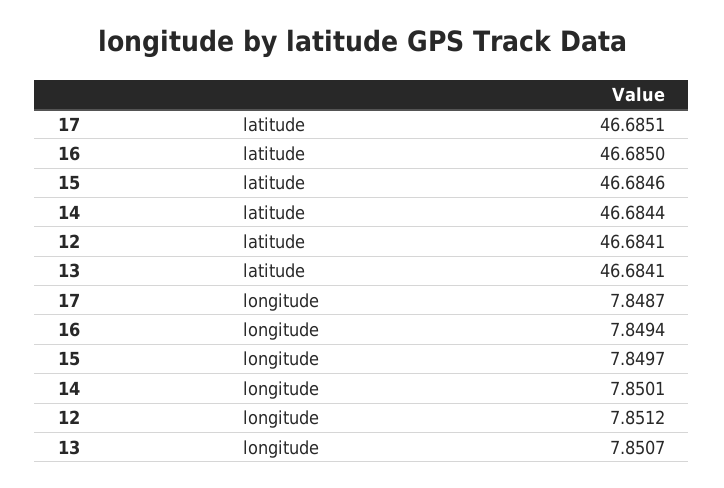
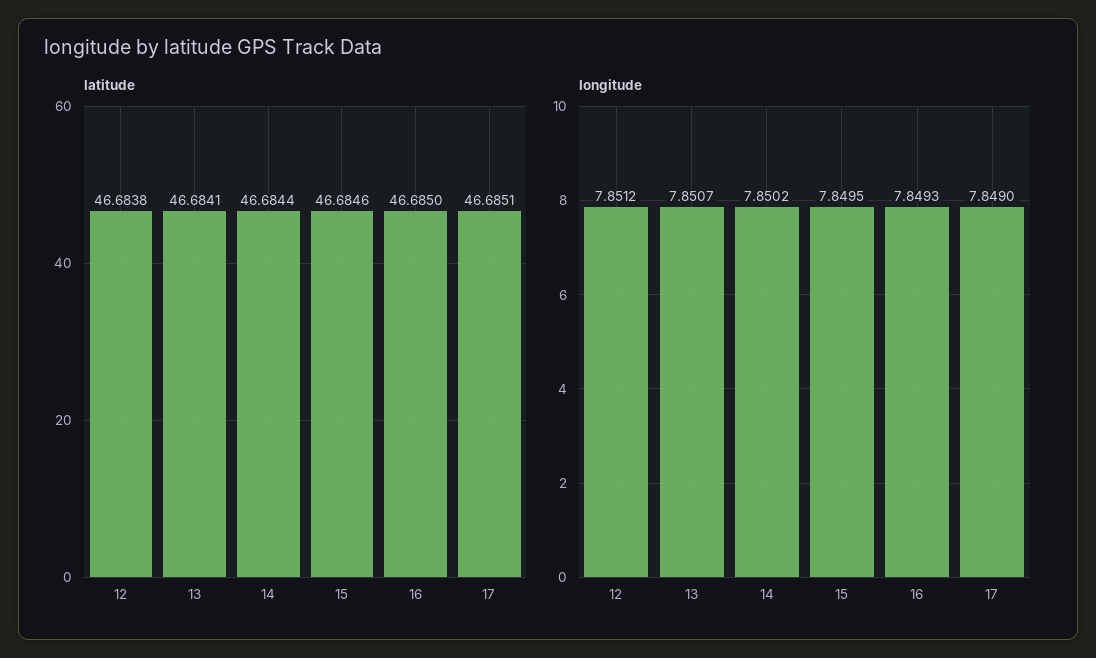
  {
    "latitude": {
      "17": 46.6851,
      "16": 46.685,
      "15": 46.6846,
      "14": 46.6844,
-     "12": 46.6841,
+     "12": 46.6838,
      "13": 46.6841
    },
    "longitude": {
-     "17": 7.8487,
+     "17": 7.849,
-     "16": 7.8494,
+     "16": 7.8493,
-     "15": 7.8497,
+     "15": 7.8495,
-     "14": 7.8501,
+     "14": 7.8502,
      "12": 7.8512,
      "13": 7.8507
    }
  }

